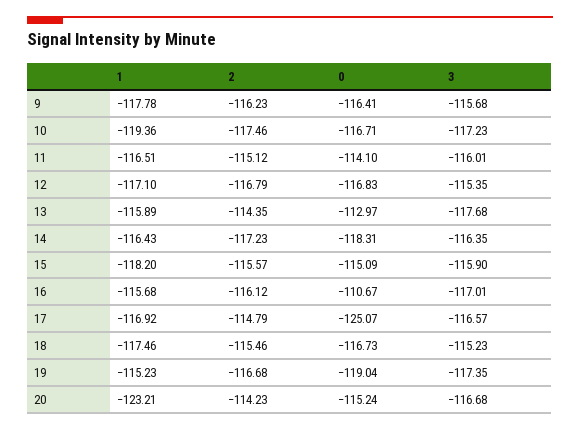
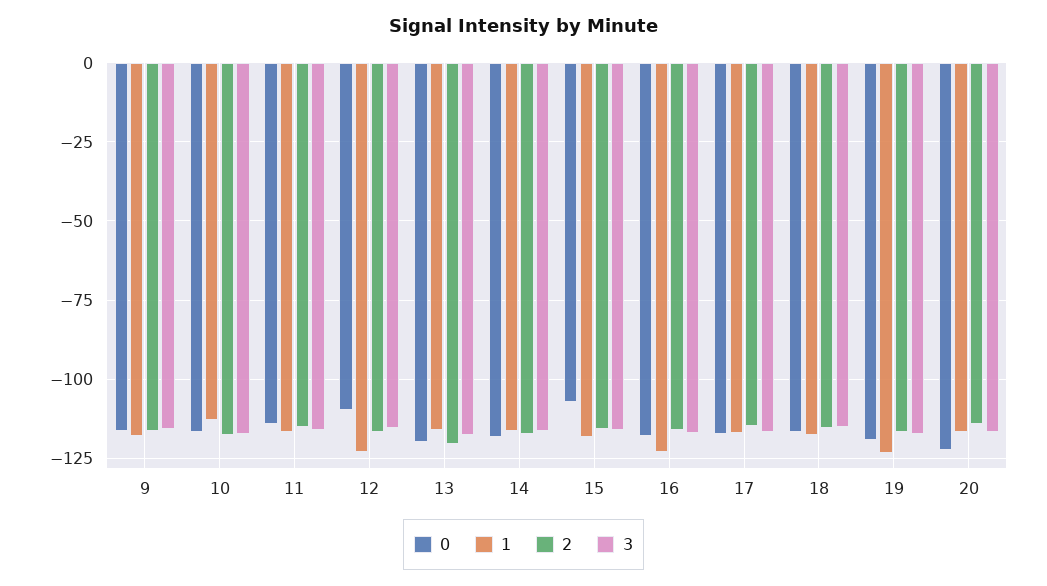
  {
    "1": {
      "9": -117.78,
-     "10": -119.36,
+     "10": -112.5,
      "11": -116.51,
-     "12": -117.1,
+     "12": -122.5,
      "13": -115.89,
      "14": -116.43,
      "15": -118.2,
-     "16": -115.68,
+     "16": -122.5,
      "17": -116.92,
      "18": -117.46,
-     "19": -115.23,
+     "19": -122.5,
-     "20": -123.21
+     "20": -117.5
    },
    "2": {
      "9": -116.23,
      "10": -117.46,
      "11": -115.12,
      "12": -116.79,
-     "13": -114.35,
+     "13": -120,
      "14": -117.23,
      "15": -115.57,
      "16": -116.12,
      "17": -114.79,
      "18": -115.46,
      "19": -116.68,
      "20": -114.23
    },
    "0": {
      "9": -116.41,
      "10": -116.71,
      "11": -114.1,
-     "12": -116.83,
+     "12": -110,
-     "13": -112.97,
+     "13": -120,
      "14": -118.31,
-     "15": -115.09,
+     "15": -107.5,
-     "16": -110.67,
+     "16": -117.5,
-     "17": -125.07,
+     "17": -117.5,
      "18": -116.73,
      "19": -119.04,
-     "20": -115.24
+     "20": -122.5
    },
    "3": {
      "9": -115.68,
      "10": -117.23,
      "11": -116.01,
      "12": -115.35,
      "13": -117.68,
      "14": -116.35,
      "15": -115.9,
      "16": -117.01,
      "17": -116.57,
      "18": -115.23,
      "19": -117.35,
      "20": -116.68
    }
  }

